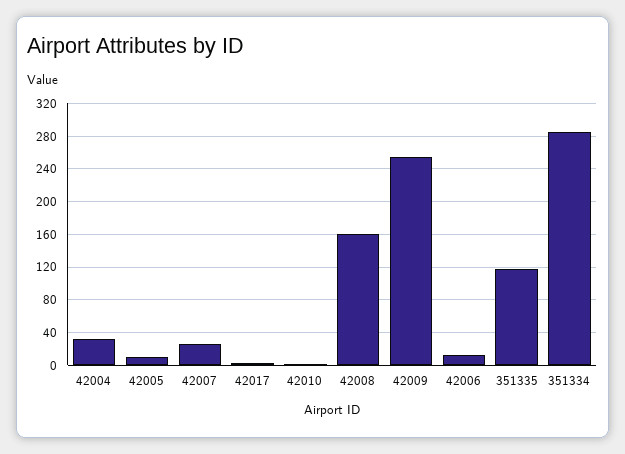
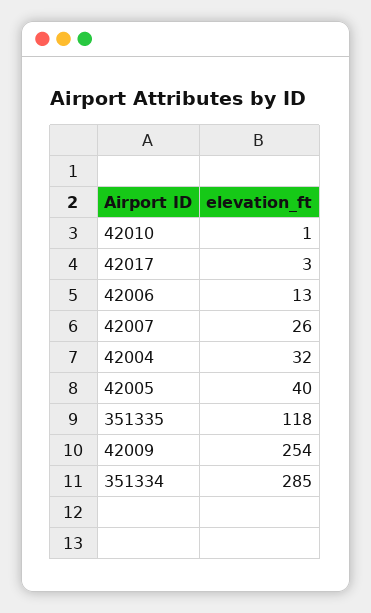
  {
    "42004": 32,
-   "42005": 10,
+   "42005": 40,
    "42007": 26,
    "42017": 3,
    "42010": 1,
-   "42008": 160,
    "42009": 254,
    "42006": 13,
    "351335": 118,
    "351334": 285
  }

